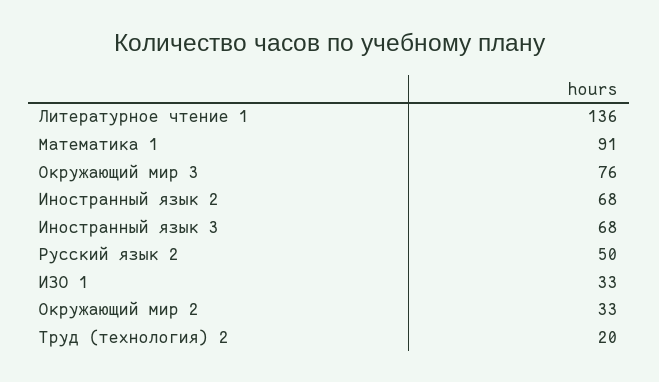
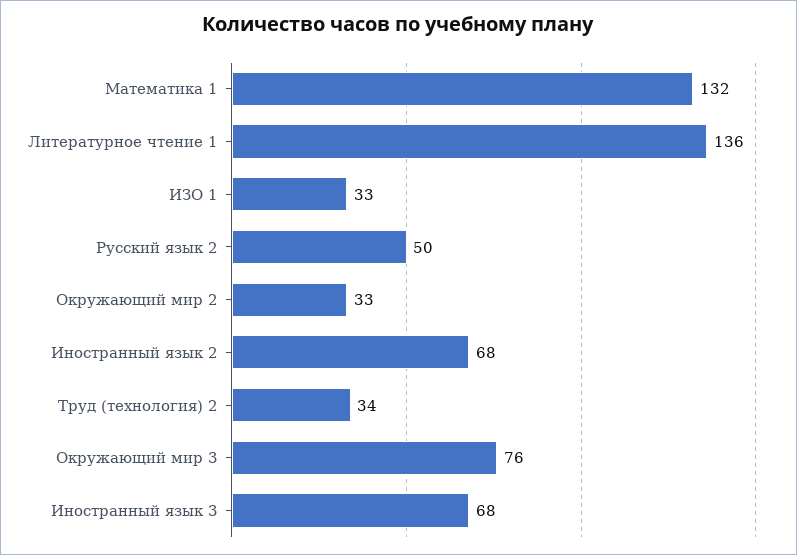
  {
    "Литературное чтение 1": 136,
-   "Математика 1": 91,
+   "Математика 1": 132,
    "Окружающий мир 3": 76,
    "Иностранный язык 2": 68,
    "Иностранный язык 3": 68,
    "Русский язык 2": 50,
    "ИЗО 1": 33,
    "Окружающий мир 2": 33,
-   "Труд (технология) 2": 20
+   "Труд (технология) 2": 34
  }

